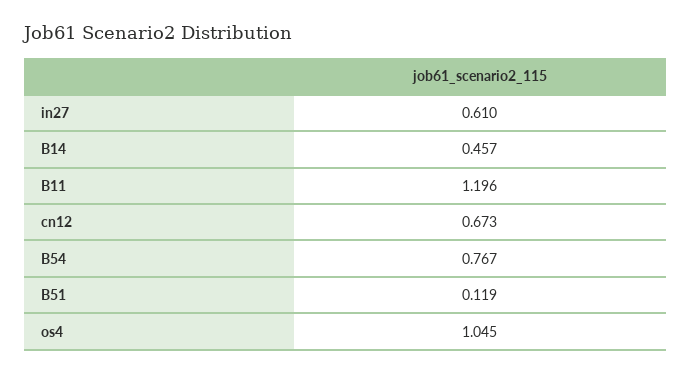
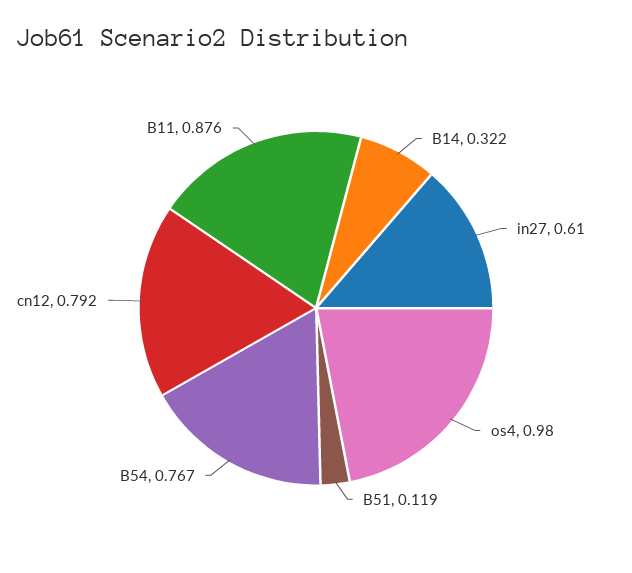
  {
    "in27": 0.61,
-   "B14": 0.457,
+   "B14": 0.322,
-   "B11": 1.196,
+   "B11": 0.876,
-   "cn12": 0.673,
+   "cn12": 0.792,
    "B54": 0.767,
    "B51": 0.119,
-   "os4": 1.045
+   "os4": 0.98
  }

